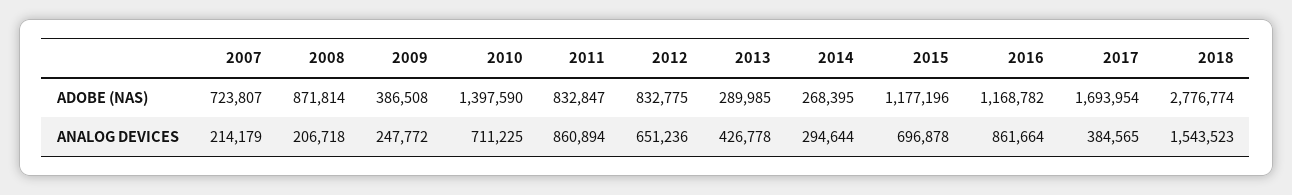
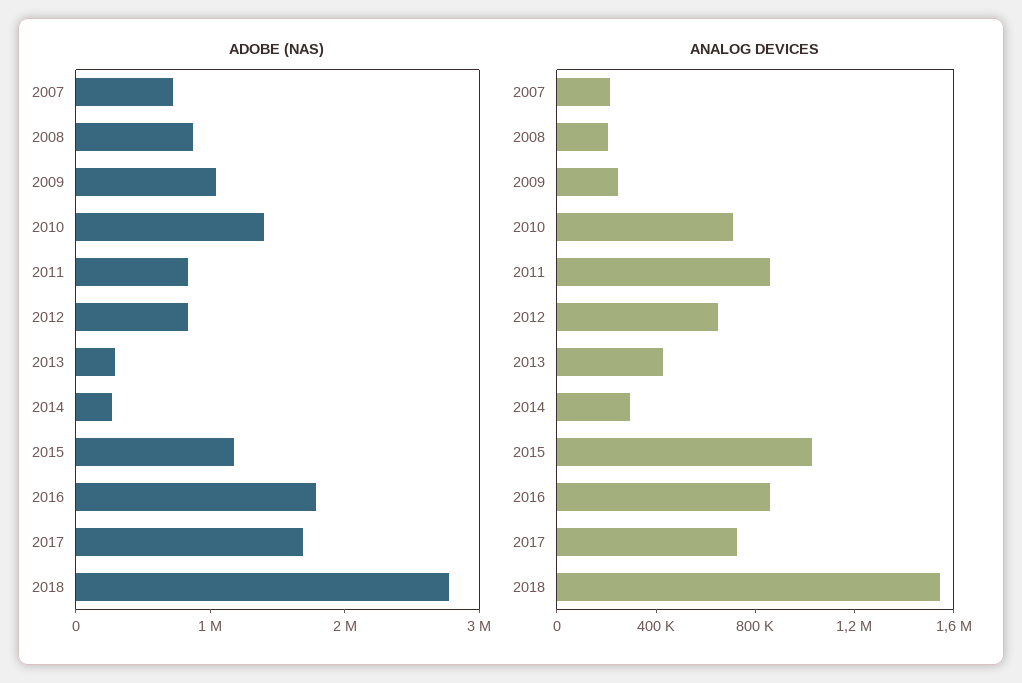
  {
    "ADOBE (NAS)": {
      "2007": 723807,
      "2008": 871814,
-     "2009": 386508,
+     "2009": 1000000,
      "2010": 1397590,
      "2011": 832847,
      "2012": 832775,
      "2013": 289985,
      "2014": 268395,
      "2015": 1177196,
-     "2016": 1168782,
+     "2016": 1800000,
      "2017": 1693954,
      "2018": 2776774
    },
    "ANALOG DEVICES": {
      "2007": 214179,
      "2008": 206718,
      "2009": 247772,
      "2010": 711225,
      "2011": 860894,
      "2012": 651236,
      "2013": 426778,
      "2014": 294644,
-     "2015": 696878,
+     "2015": 1000000,
      "2016": 861664,
-     "2017": 384565,
+     "2017": 700000,
      "2018": 1543523
    }
  }

